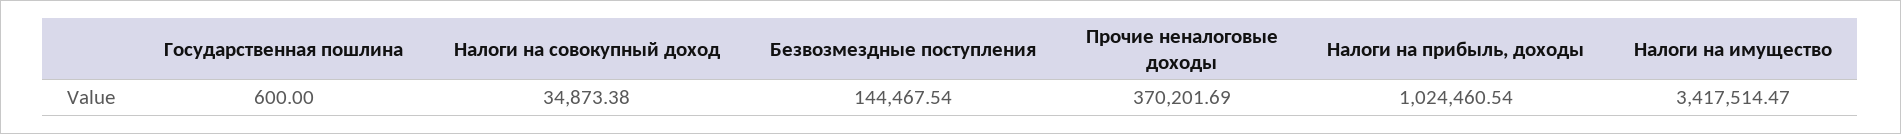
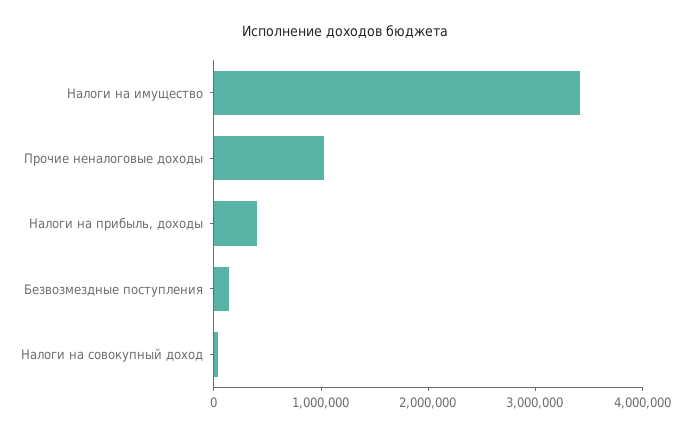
  {
-   "Государственная пошлина": 600,
    "Налоги на совокупный доход": 34873.38,
    "Безвозмездные поступления": 144467.54,
-   "Прочие неналоговые доходы": 370201.69,
+   "Прочие неналоговые доходы": 1000000,
-   "Налоги на прибыль, доходы": 1024460.54,
+   "Налоги на прибыль, доходы": 400000,
    "Налоги на имущество": 3417514.47
  }

